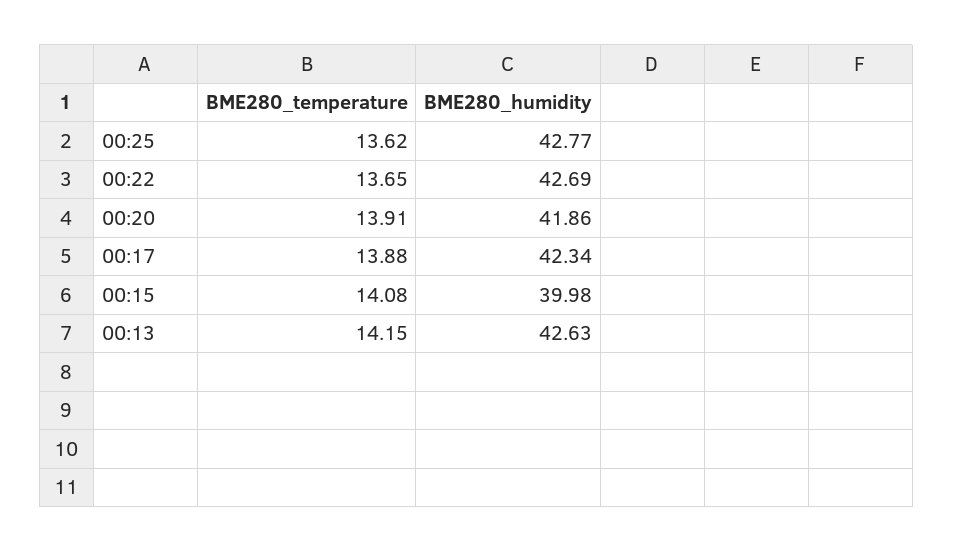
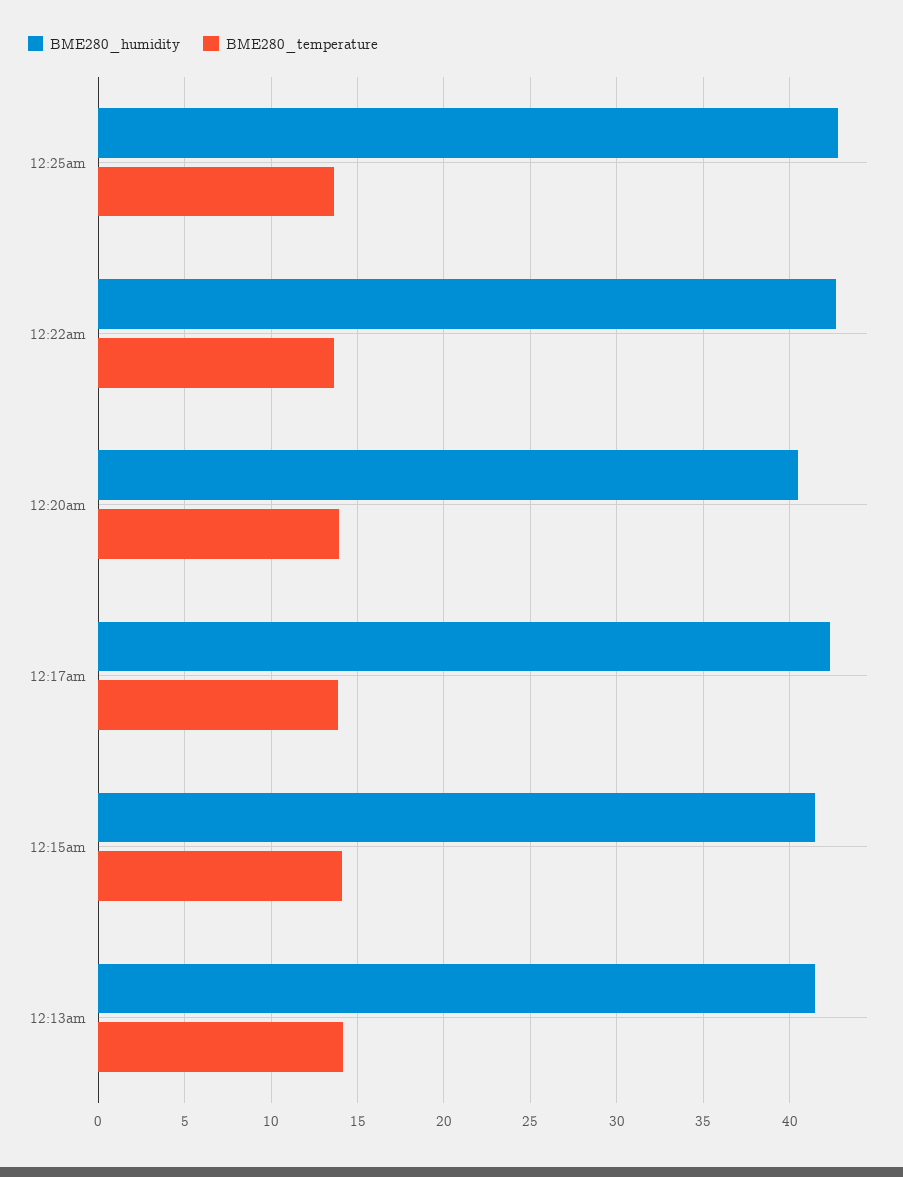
  {
    "BME280_temperature": {
      "00:25": 13.62,
      "00:22": 13.65,
      "00:20": 13.91,
      "00:17": 13.88,
      "00:15": 14.08,
      "00:13": 14.15
    },
    "BME280_humidity": {
      "00:25": 42.77,
      "00:22": 42.69,
-     "00:20": 41.86,
+     "00:20": 40.5,
      "00:17": 42.34,
-     "00:15": 39.98,
+     "00:15": 41.5,
-     "00:13": 42.63
+     "00:13": 41.5
    }
  }

